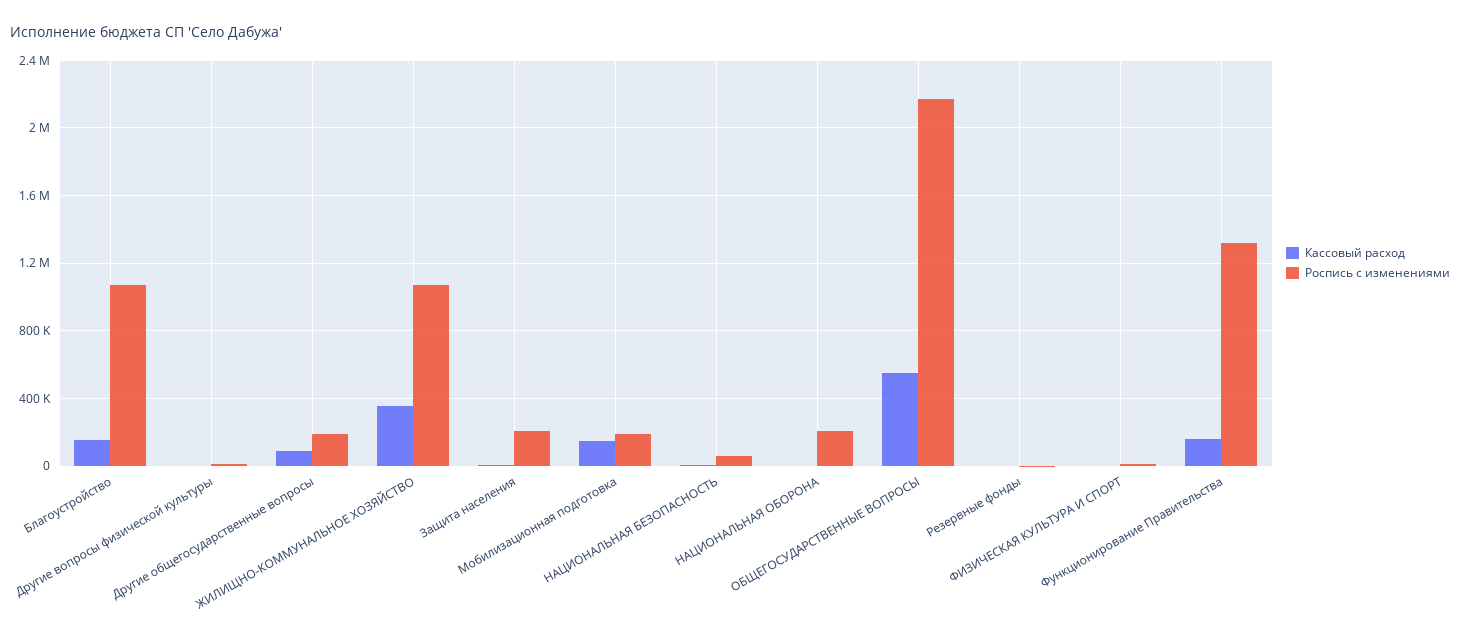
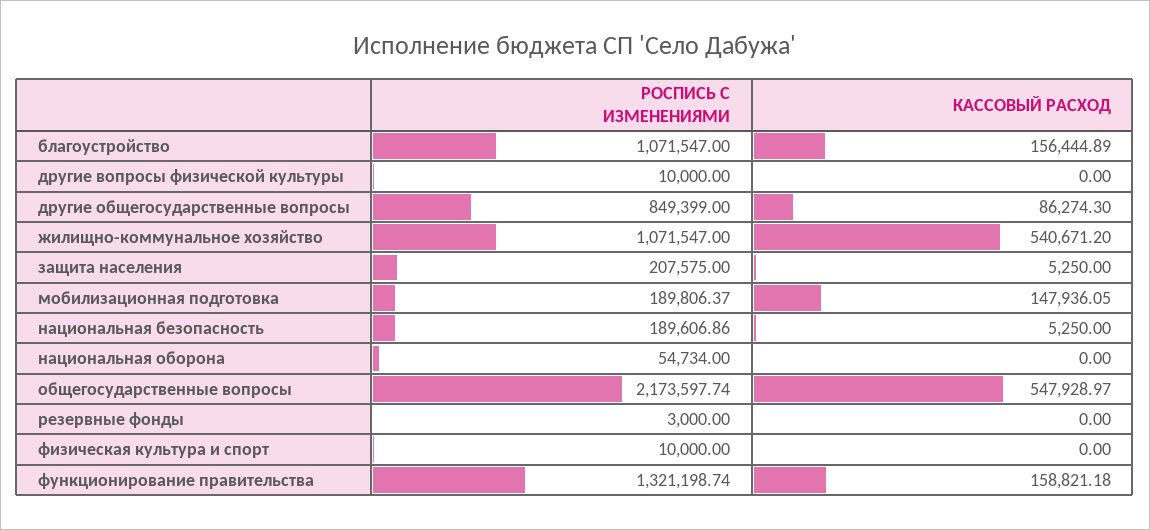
  {
    "Кассовый расход": {
      "Благоустройство": 156444.89,
      "Другие вопросы физической культуры": 0,
      "Другие общегосударственные вопросы": 86274.3,
-     "ЖИЛИЩНО-КОММУНАЛЬНОЕ ХОЗЯЙСТВО": 350000,
+     "ЖИЛИЩНО-КОММУНАЛЬНОЕ ХОЗЯЙСТВО": 540671.2,
      "Защита населения": 5250,
      "Мобилизационная подготовка": 147936.05,
      "НАЦИОНАЛЬНАЯ БЕЗОПАСНОСТЬ": 5250,
      "НАЦИОНАЛЬНАЯ ОБОРОНА": 0,
      "ОБЩЕГОСУДАРСТВЕННЫЕ ВОПРОСЫ": 547928.97,
      "Резервные фонды": 0,
      "ФИЗИЧЕСКАЯ КУЛЬТУРА И СПОРТ": 0,
      "Функционирование Правительства": 158821.18
    },
    "Роспись с изменениями": {
      "Благоустройство": 1071547,
      "Другие вопросы физической культуры": 10000,
-     "Другие общегосударственные вопросы": 200000,
+     "Другие общегосударственные вопросы": 849399,
      "ЖИЛИЩНО-КОММУНАЛЬНОЕ ХОЗЯЙСТВО": 1071547,
      "Защита населения": 207575,
      "Мобилизационная подготовка": 189806.37,
-     "НАЦИОНАЛЬНАЯ БЕЗОПАСНОСТЬ": 50000,
+     "НАЦИОНАЛЬНАЯ БЕЗОПАСНОСТЬ": 189606.86,
-     "НАЦИОНАЛЬНАЯ ОБОРОНА": 200000,
+     "НАЦИОНАЛЬНАЯ ОБОРОНА": 54734,
      "ОБЩЕГОСУДАРСТВЕННЫЕ ВОПРОСЫ": 2173597.74,
      "Резервные фонды": 3000,
      "ФИЗИЧЕСКАЯ КУЛЬТУРА И СПОРТ": 10000,
      "Функционирование Правительства": 1321198.74
    }
  }

